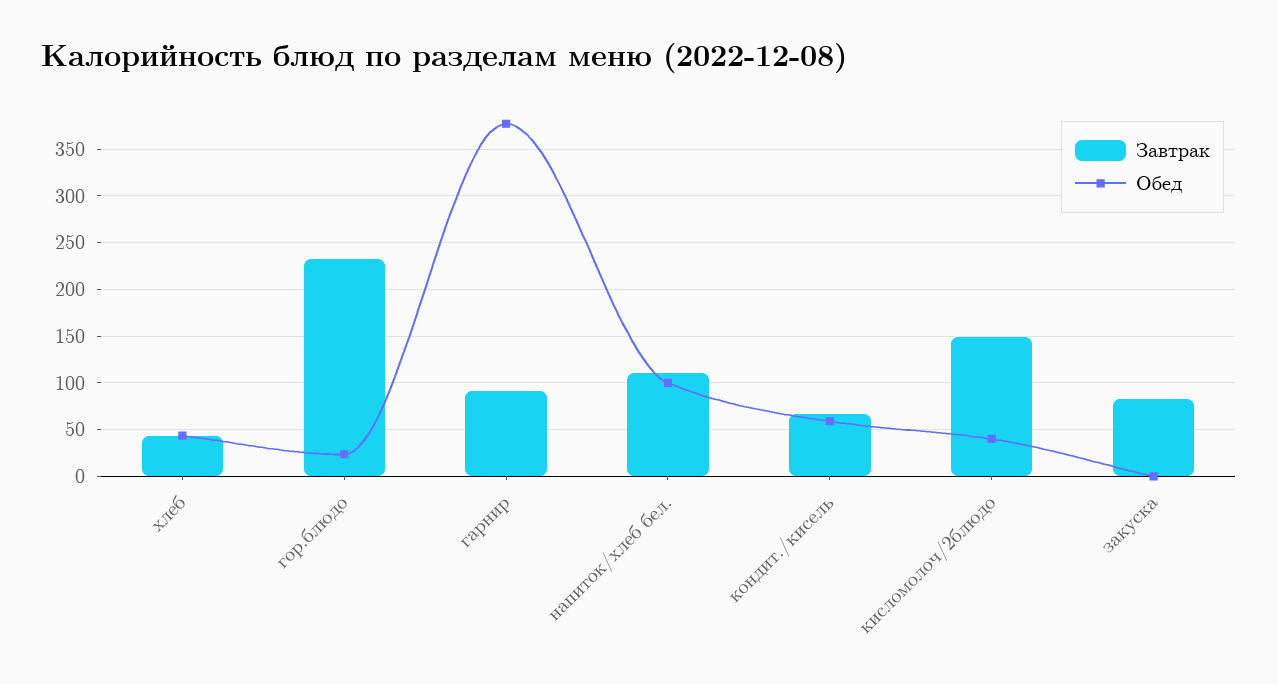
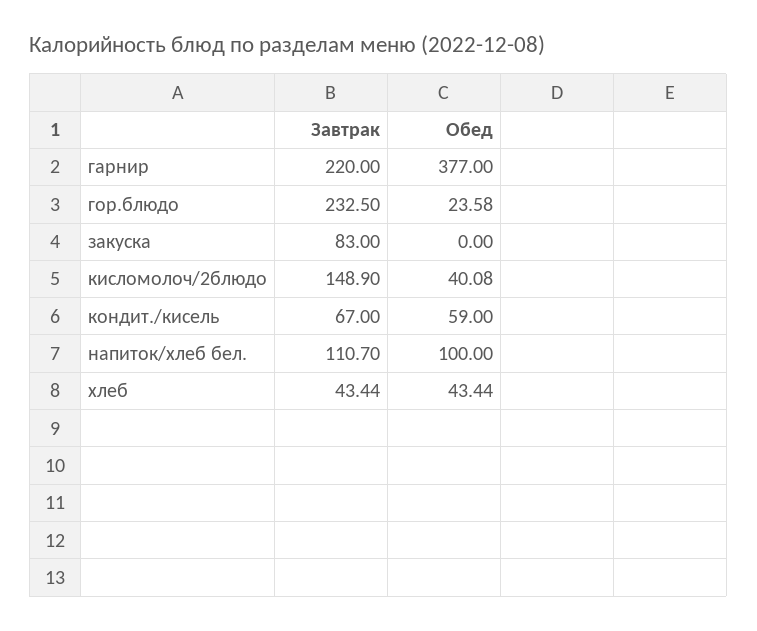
  {
    "Завтрак": {
      "хлеб": 43.44,
      "гор.блюдо": 232.5,
-     "гарнир": 90,
+     "гарнир": 220,
      "напиток/хлеб бел.": 110.7,
      "кондит./кисель": 67,
      "кисломолоч/2блюдо": 148.9,
      "закуска": 83
    },
    "Обед": {
      "хлеб": 43.44,
      "гор.блюдо": 23.58,
      "гарнир": 377,
      "напиток/хлеб бел.": 100,
      "кондит./кисель": 59,
      "кисломолоч/2блюдо": 40.08,
      "закуска": 0
    }
  }

